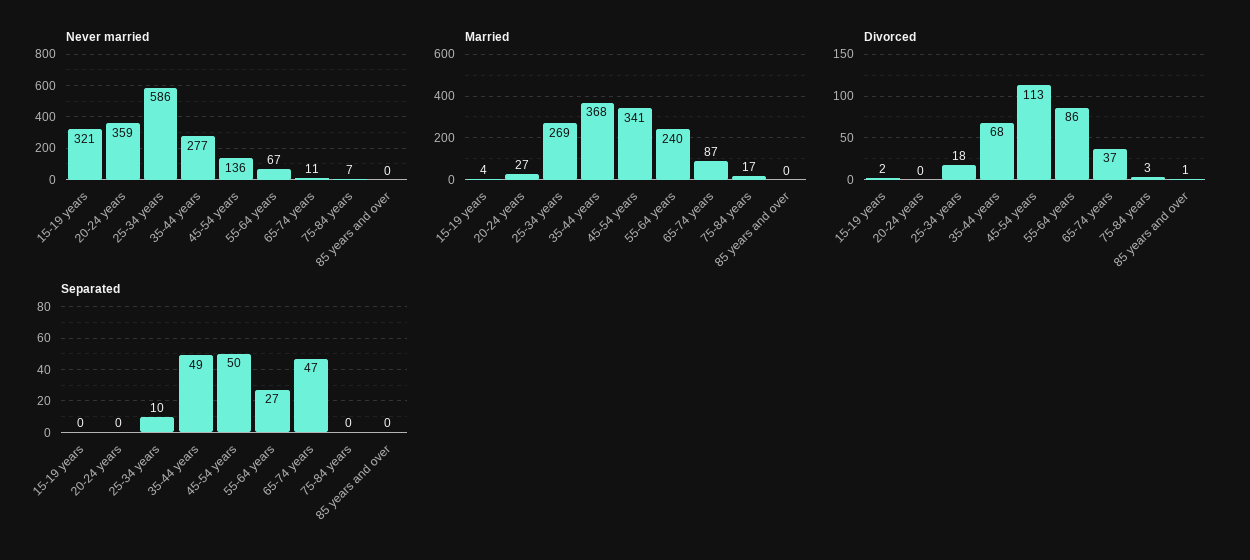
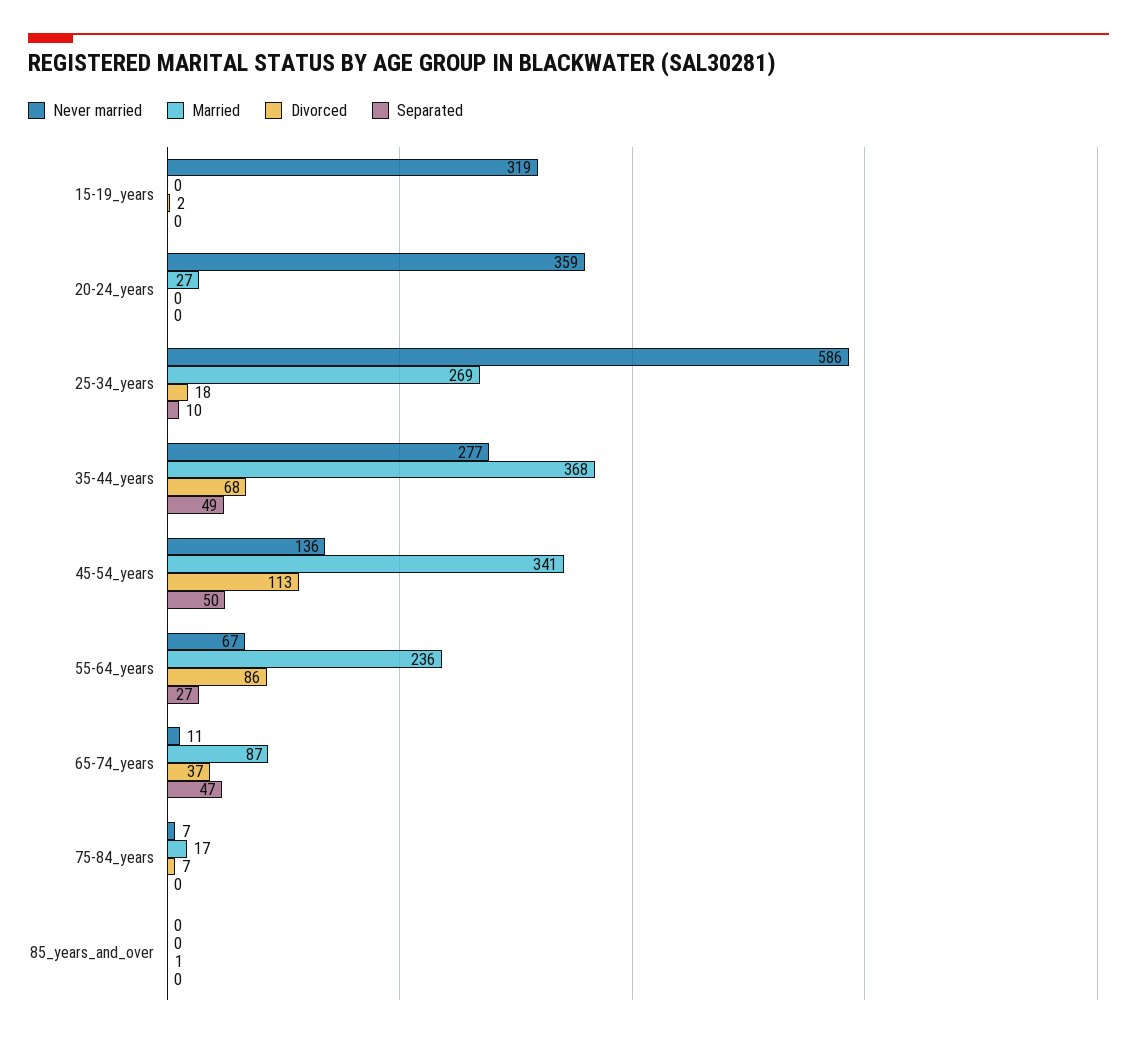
  {
    "Never married": {
-     "15-19 years": 321,
+     "15-19 years": 319,
      "20-24 years": 359,
      "25-34 years": 586,
      "35-44 years": 277,
      "45-54 years": 136,
      "55-64 years": 67,
      "65-74 years": 11,
      "75-84 years": 7,
      "85 years and over": 0
    },
    "Married": {
-     "15-19 years": 4,
+     "15-19 years": 0,
      "20-24 years": 27,
      "25-34 years": 269,
      "35-44 years": 368,
      "45-54 years": 341,
-     "55-64 years": 240,
+     "55-64 years": 236,
      "65-74 years": 87,
      "75-84 years": 17,
      "85 years and over": 0
    },
    "Divorced": {
      "15-19 years": 2,
      "20-24 years": 0,
      "25-34 years": 18,
      "35-44 years": 68,
      "45-54 years": 113,
      "55-64 years": 86,
      "65-74 years": 37,
-     "75-84 years": 3,
+     "75-84 years": 7,
      "85 years and over": 1
    },
    "Separated": {
      "15-19 years": 0,
      "20-24 years": 0,
      "25-34 years": 10,
      "35-44 years": 49,
      "45-54 years": 50,
      "55-64 years": 27,
      "65-74 years": 47,
      "75-84 years": 0,
      "85 years and over": 0
    }
  }

